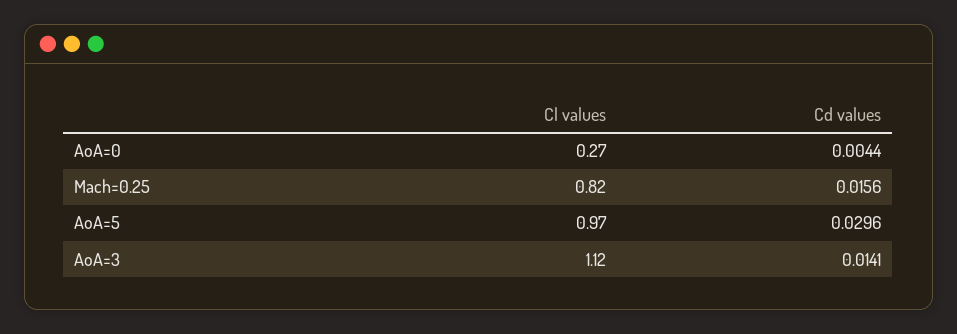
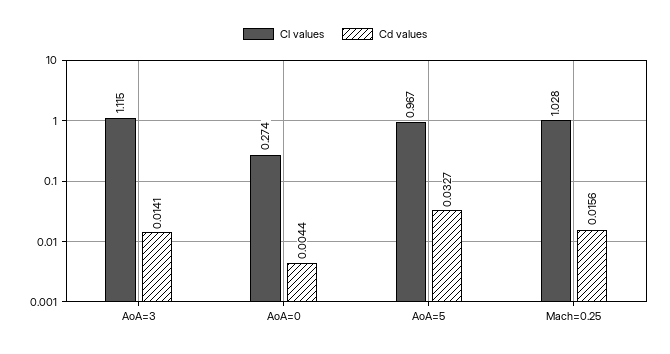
  {
    "Cl values": {
      "AoA=0": 0.274,
-     "Mach=0.25": 0.82,
+     "Mach=0.25": 1.028,
      "AoA=5": 0.967,
      "AoA=3": 1.115
    },
    "Cd values": {
      "AoA=0": 0.0044,
      "Mach=0.25": 0.0156,
-     "AoA=5": 0.0296,
+     "AoA=5": 0.0327,
      "AoA=3": 0.0141
    }
  }

